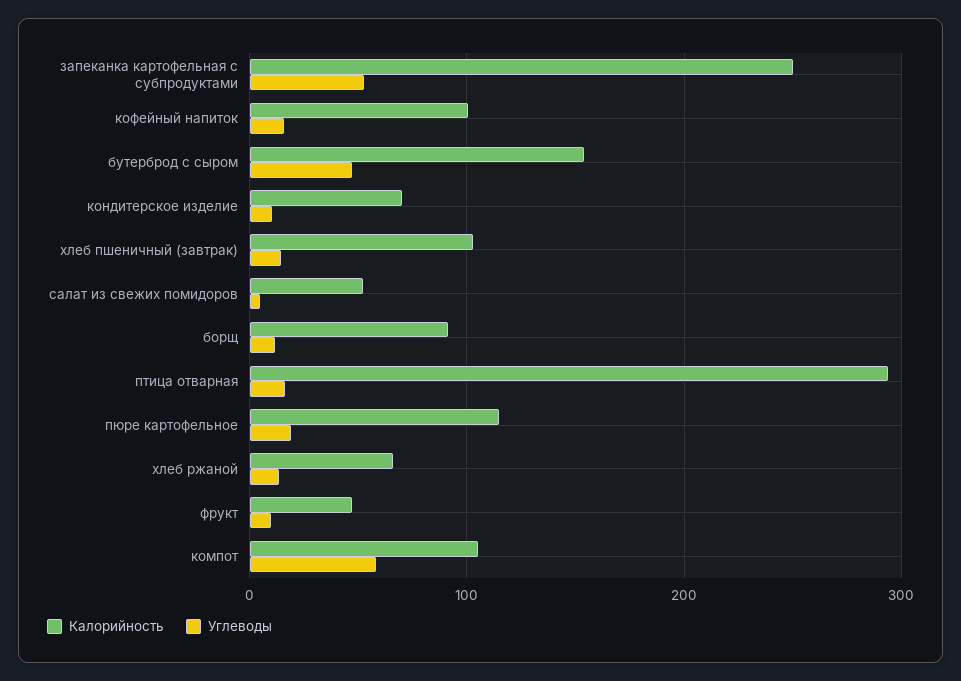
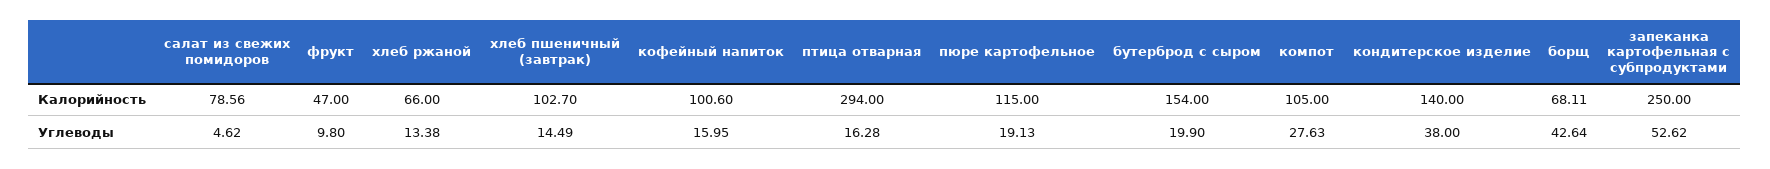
  {
    "Калорийность": {
      "запеканка картофельная с субпродуктами": 250,
      "кофейный напиток": 100.6,
      "бутерброд с сыром": 154,
-     "кондитерское изделие": 70,
+     "кондитерское изделие": 140,
      "хлеб пшеничный (завтрак)": 102.7,
-     "салат из свежих помидоров": 50,
+     "салат из свежих помидоров": 78.56,
-     "борщ": 90,
+     "борщ": 68.11,
      "птица отварная": 294,
      "пюре картофельное": 115,
      "хлеб ржаной": 66,
      "фрукт": 47,
      "компот": 105
    },
    "Углеводы": {
      "запеканка картофельная с субпродуктами": 52.62,
      "кофейный напиток": 15.95,
-     "бутерброд с сыром": 50,
+     "бутерброд с сыром": 19.9,
-     "кондитерское изделие": 10,
+     "кондитерское изделие": 38,
      "хлеб пшеничный (завтрак)": 14.49,
      "салат из свежих помидоров": 4.62,
-     "борщ": 10,
+     "борщ": 42.64,
      "птица отварная": 16.28,
      "пюре картофельное": 19.13,
      "хлеб ржаной": 13.38,
      "фрукт": 9.8,
-     "компот": 60
+     "компот": 27.63
    }
  }

